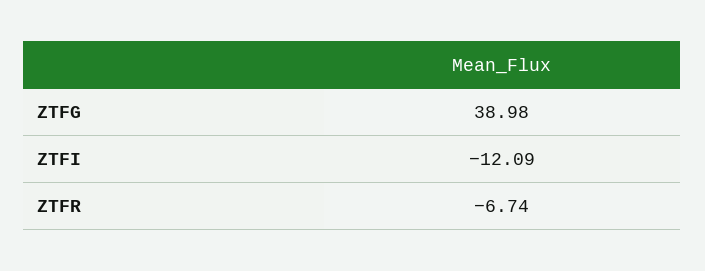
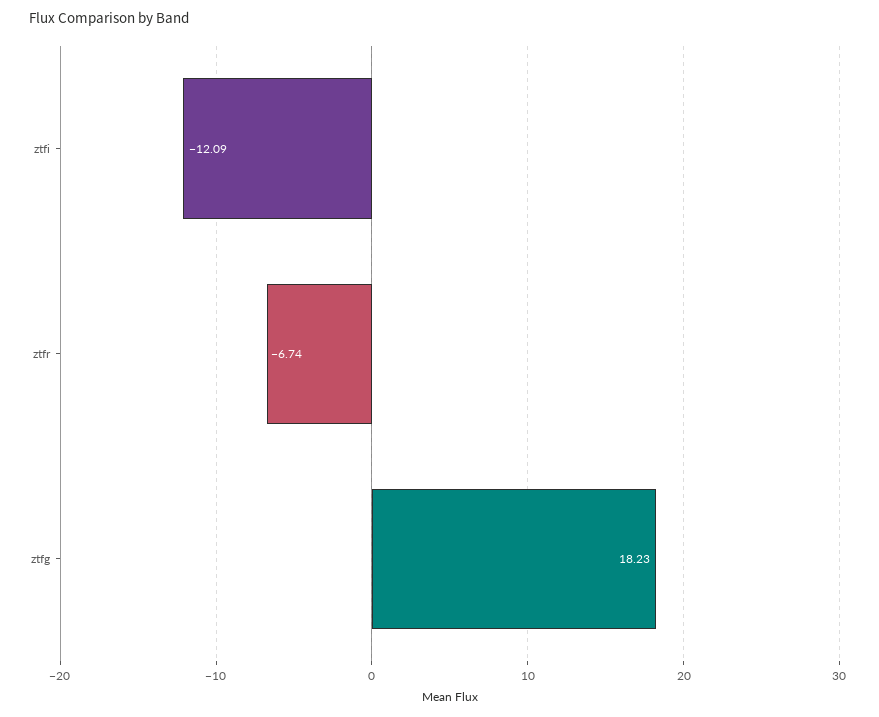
  {
-   "ZTFG": 38.98,
+   "ZTFG": 18.23,
    "ZTFI": -12.09,
    "ZTFR": -6.74
  }

